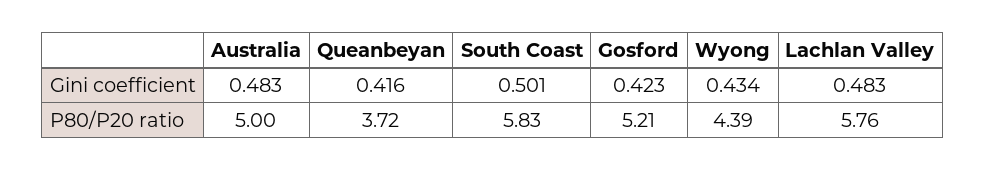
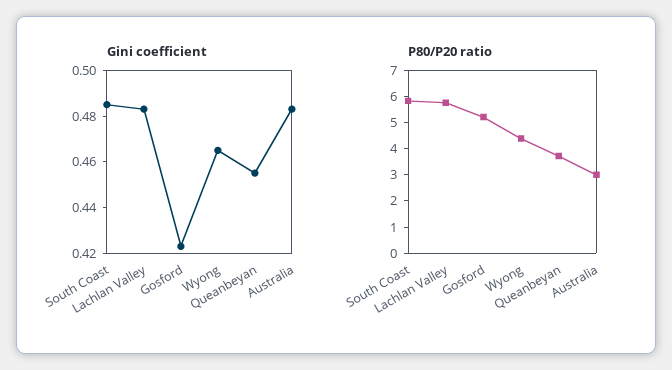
  {
    "Gini coefficient": {
      "Australia": 0.483,
-     "Queanbeyan": 0.416,
+     "Queanbeyan": 0.455,
-     "South Coast": 0.501,
+     "South Coast": 0.485,
      "Gosford": 0.423,
-     "Wyong": 0.434,
+     "Wyong": 0.465,
      "Lachlan Valley": 0.483
    },
    "P80/P20 ratio": {
-     "Australia": 5,
+     "Australia": 3,
      "Queanbeyan": 3.72,
      "South Coast": 5.83,
      "Gosford": 5.21,
      "Wyong": 4.39,
      "Lachlan Valley": 5.76
    }
  }

